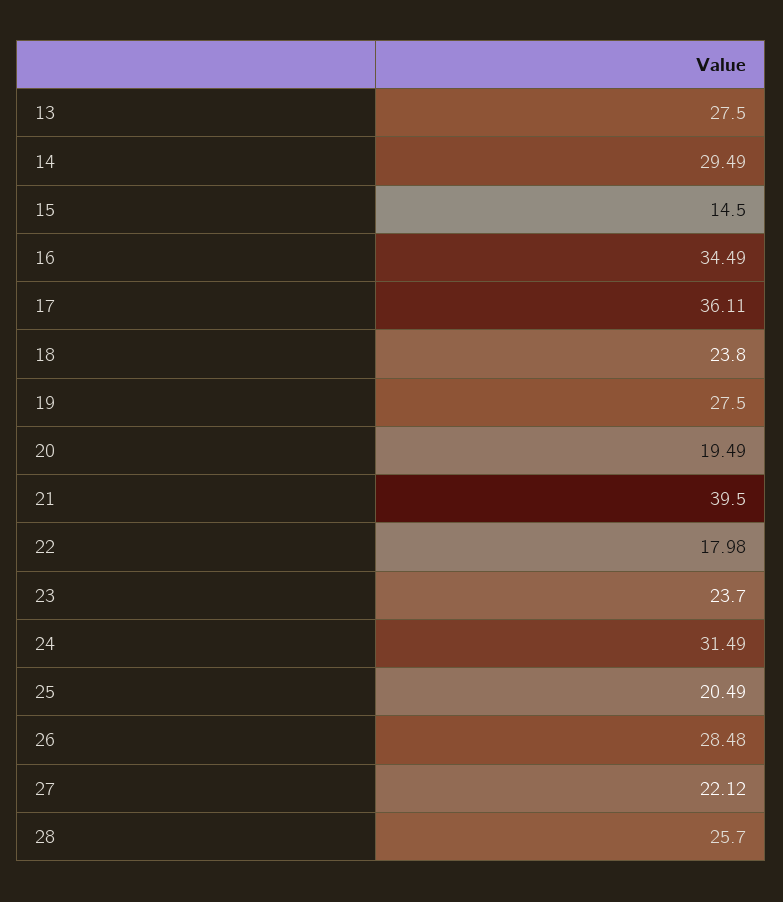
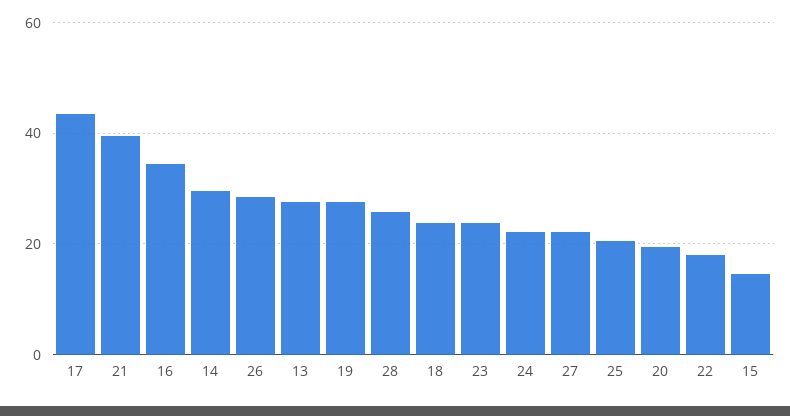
  {
    "13": 27.5,
    "14": 29.49,
    "15": 14.5,
    "16": 34.49,
-   "17": 36.11,
+   "17": 44,
    "18": 23.8,
    "19": 27.5,
    "20": 19.49,
    "21": 39.5,
    "22": 17.98,
    "23": 23.7,
-   "24": 31.49,
+   "24": 22,
    "25": 20.49,
    "26": 28.48,
    "27": 22.12,
    "28": 25.7
  }

